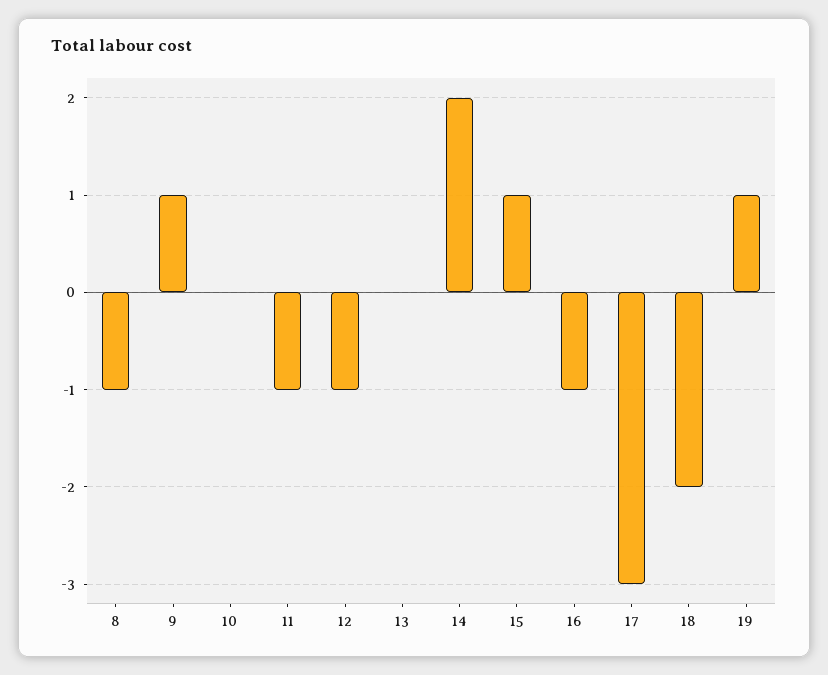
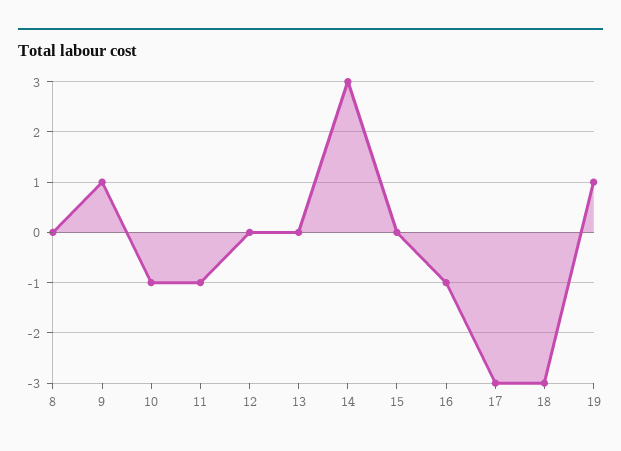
  {
-   "8": -1,
+   "8": 0,
    "9": 1,
-   "10": 0,
+   "10": -1,
    "11": -1,
-   "12": -1,
+   "12": 0,
    "13": 0,
-   "14": 2,
+   "14": 3,
-   "15": 1,
+   "15": 0,
    "16": -1,
    "17": -3,
-   "18": -2,
+   "18": -3,
    "19": 1
  }

